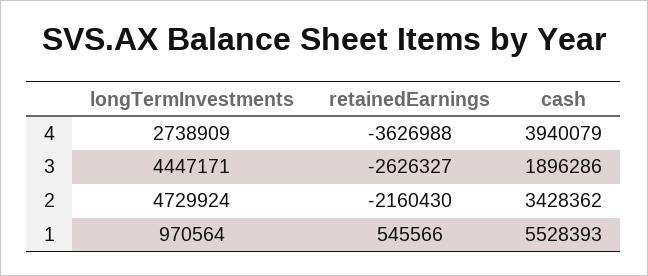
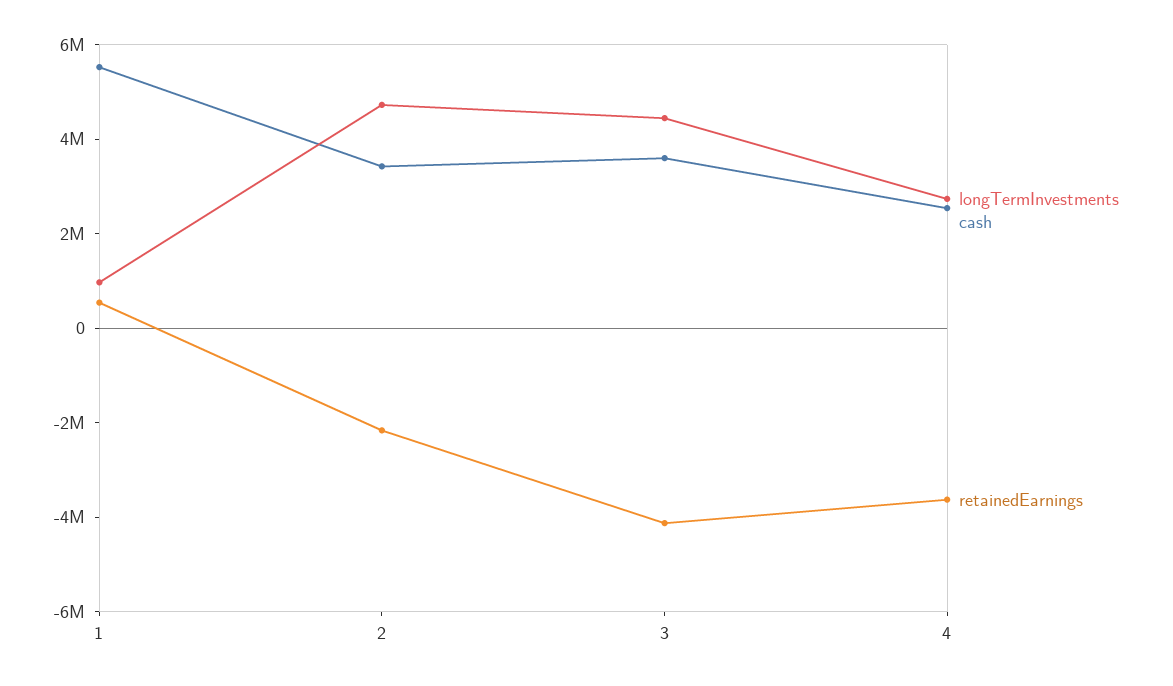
  {
    "longTermInvestments": {
      "4": 2738909,
      "3": 4447171,
      "2": 4729924,
      "1": 970564
    },
    "retainedEarnings": {
      "4": -3626988,
-     "3": -2626327,
+     "3": -4000000,
      "2": -2160430,
      "1": 545566
    },
    "cash": {
-     "4": 3940079,
+     "4": 2500000,
-     "3": 1896286,
+     "3": 3500000,
      "2": 3428362,
      "1": 5528393
    }
  }

